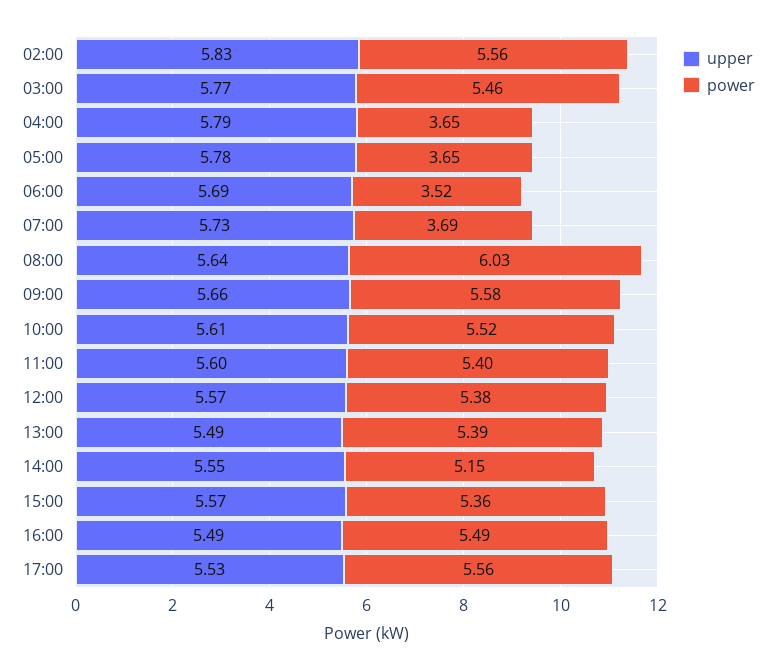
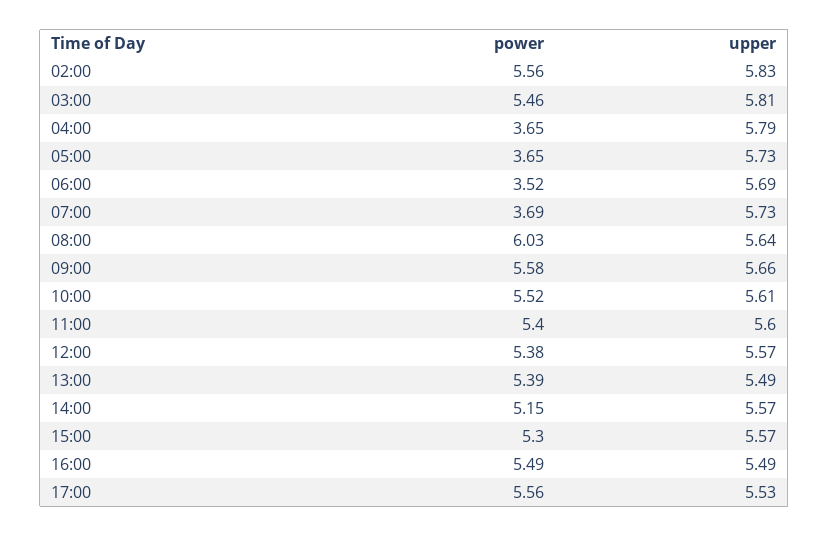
  {
    "upper": {
      "02:00": 5.83,
-     "03:00": 5.77,
+     "03:00": 5.81,
      "04:00": 5.79,
-     "05:00": 5.78,
+     "05:00": 5.73,
      "06:00": 5.69,
      "07:00": 5.73,
      "08:00": 5.64,
      "09:00": 5.66,
      "10:00": 5.61,
      "11:00": 5.6,
      "12:00": 5.57,
      "13:00": 5.49,
-     "14:00": 5.55,
+     "14:00": 5.57,
      "15:00": 5.57,
      "16:00": 5.49,
      "17:00": 5.53
    },
    "power": {
      "02:00": 5.56,
      "03:00": 5.46,
      "04:00": 3.65,
      "05:00": 3.65,
      "06:00": 3.52,
      "07:00": 3.69,
      "08:00": 6.03,
      "09:00": 5.58,
      "10:00": 5.52,
      "11:00": 5.4,
      "12:00": 5.38,
      "13:00": 5.39,
      "14:00": 5.15,
-     "15:00": 5.36,
+     "15:00": 5.3,
      "16:00": 5.49,
      "17:00": 5.56
    }
  }

